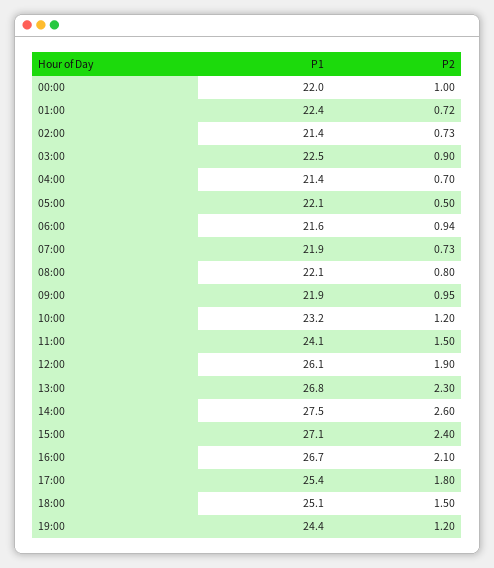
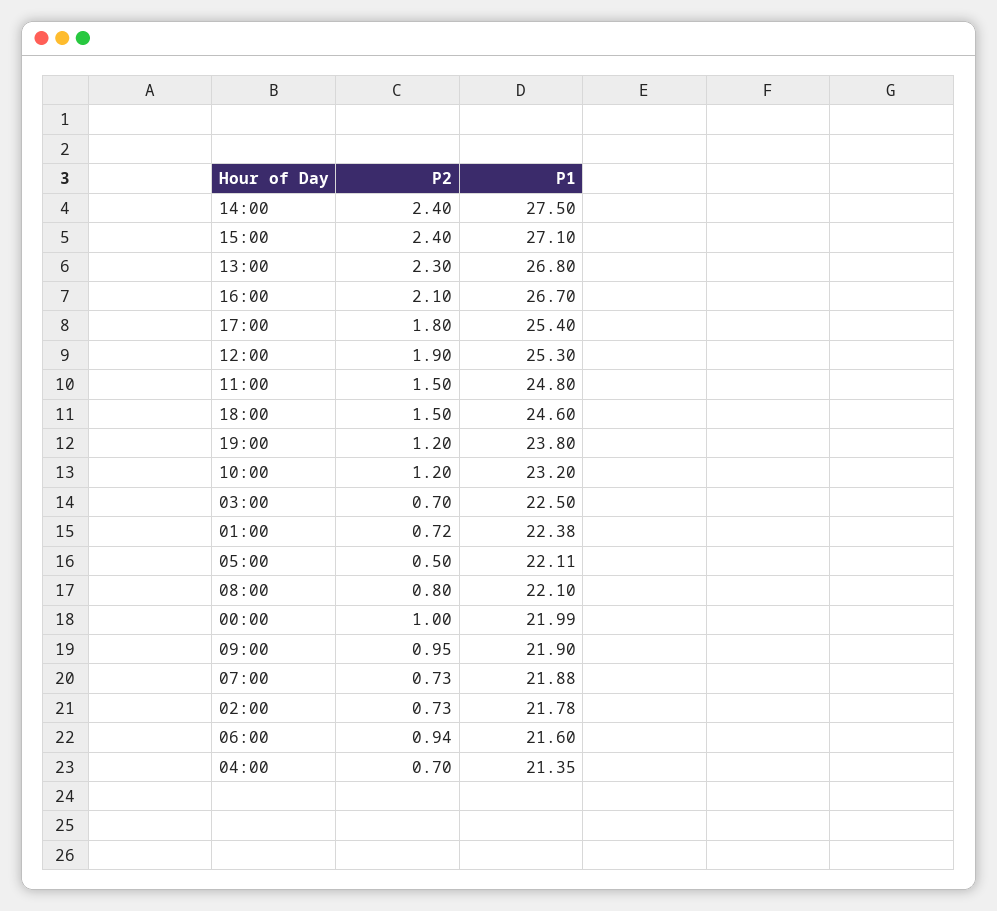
  {
    "P1": {
      "00:00": 21.99,
      "01:00": 22.38,
-     "02:00": 21.4,
+     "02:00": 21.78,
      "03:00": 22.5,
      "04:00": 21.35,
      "05:00": 22.11,
      "06:00": 21.6,
      "07:00": 21.88,
      "08:00": 22.1,
      "09:00": 21.9,
      "10:00": 23.2,
-     "11:00": 24.1,
+     "11:00": 24.8,
-     "12:00": 26.1,
+     "12:00": 25.3,
      "13:00": 26.8,
      "14:00": 27.5,
      "15:00": 27.1,
      "16:00": 26.7,
      "17:00": 25.4,
-     "18:00": 25.1,
+     "18:00": 24.6,
-     "19:00": 24.4
+     "19:00": 23.8
    },
    "P2": {
      "00:00": 1,
      "01:00": 0.72,
      "02:00": 0.73,
-     "03:00": 0.9,
+     "03:00": 0.7,
      "04:00": 0.7,
      "05:00": 0.5,
      "06:00": 0.94,
      "07:00": 0.73,
      "08:00": 0.8,
      "09:00": 0.95,
      "10:00": 1.2,
      "11:00": 1.5,
      "12:00": 1.9,
      "13:00": 2.3,
-     "14:00": 2.6,
+     "14:00": 2.4,
      "15:00": 2.4,
      "16:00": 2.1,
      "17:00": 1.8,
      "18:00": 1.5,
      "19:00": 1.2
    }
  }

